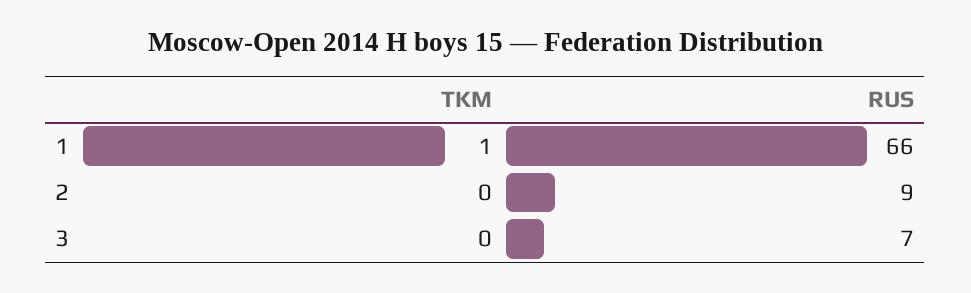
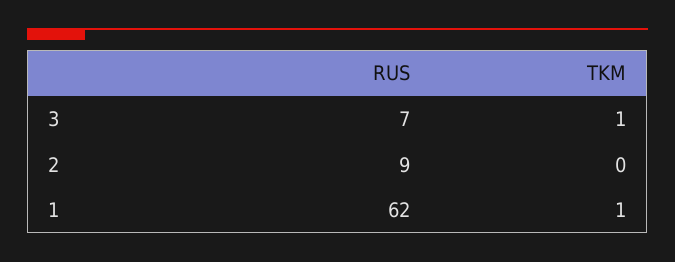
  {
    "TKM": {
      "1": 1,
      "2": 0,
-     "3": 0
+     "3": 1
    },
    "RUS": {
-     "1": 66,
+     "1": 62,
      "2": 9,
      "3": 7
    }
  }

